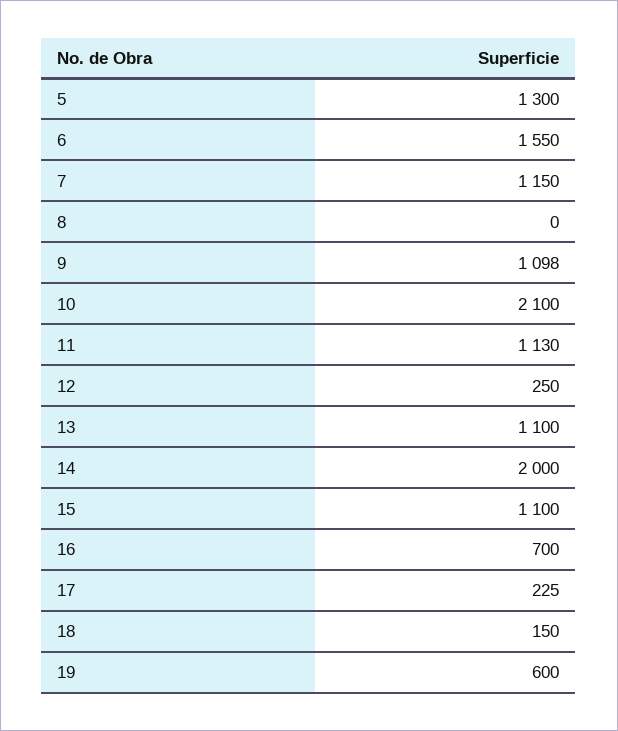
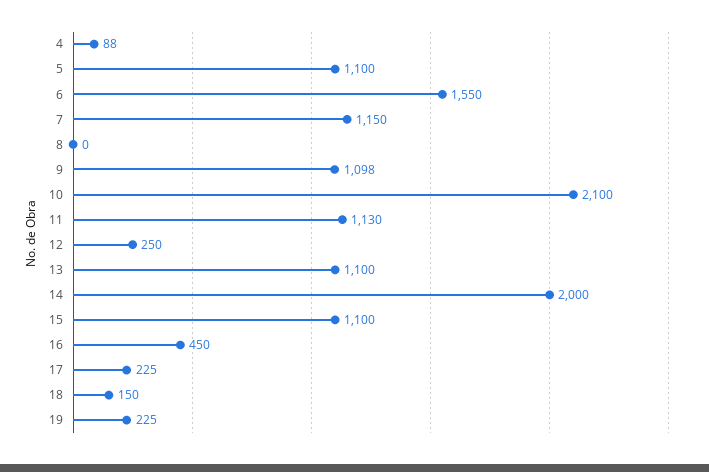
  {
-   "5": 1300,
+   "5": 1100,
    "6": 1550,
    "7": 1150,
    "8": 0,
    "9": 1098,
    "10": 2100,
    "11": 1130,
    "12": 250,
    "13": 1100,
    "14": 2000,
    "15": 1100,
-   "16": 700,
+   "16": 450,
    "17": 225,
    "18": 150,
-   "19": 600
+   "19": 225,
+   "4": 88
  }

